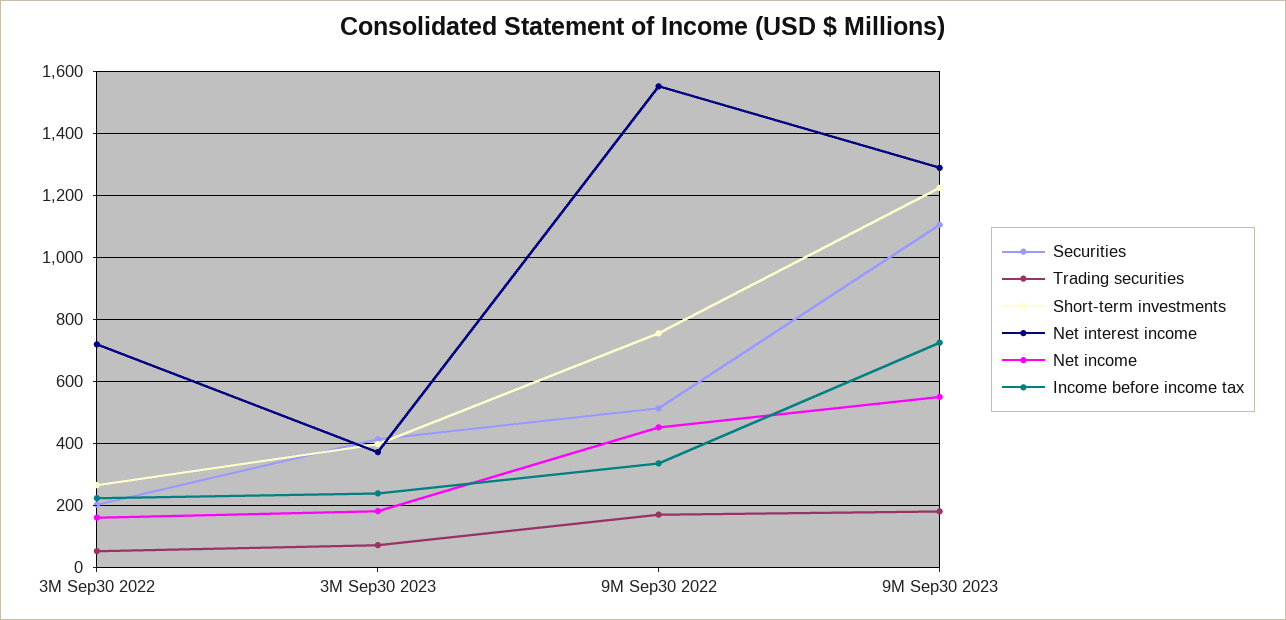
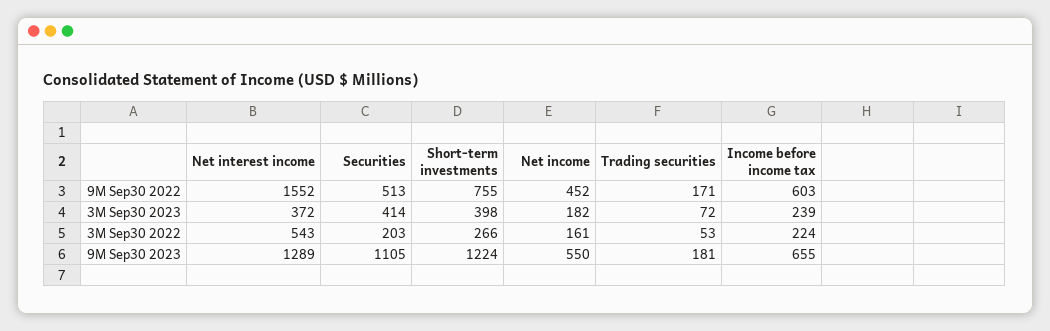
  {
    "Securities": {
      "3M Sep30 2022": 203,
      "3M Sep30 2023": 414,
      "9M Sep30 2022": 513,
      "9M Sep30 2023": 1105
    },
    "Trading securities": {
      "3M Sep30 2022": 53,
      "3M Sep30 2023": 72,
      "9M Sep30 2022": 171,
      "9M Sep30 2023": 181
    },
    "Short-term investments": {
      "3M Sep30 2022": 266,
      "3M Sep30 2023": 398,
      "9M Sep30 2022": 755,
      "9M Sep30 2023": 1224
    },
    "Net interest income": {
-     "3M Sep30 2022": 720,
+     "3M Sep30 2022": 543,
      "3M Sep30 2023": 372,
      "9M Sep30 2022": 1552,
      "9M Sep30 2023": 1289
    },
    "Net income": {
      "3M Sep30 2022": 161,
      "3M Sep30 2023": 182,
      "9M Sep30 2022": 452,
      "9M Sep30 2023": 550
    },
    "Income before income tax": {
      "3M Sep30 2022": 224,
      "3M Sep30 2023": 239,
-     "9M Sep30 2022": 340,
+     "9M Sep30 2022": 603,
-     "9M Sep30 2023": 720
+     "9M Sep30 2023": 655
    }
  }

